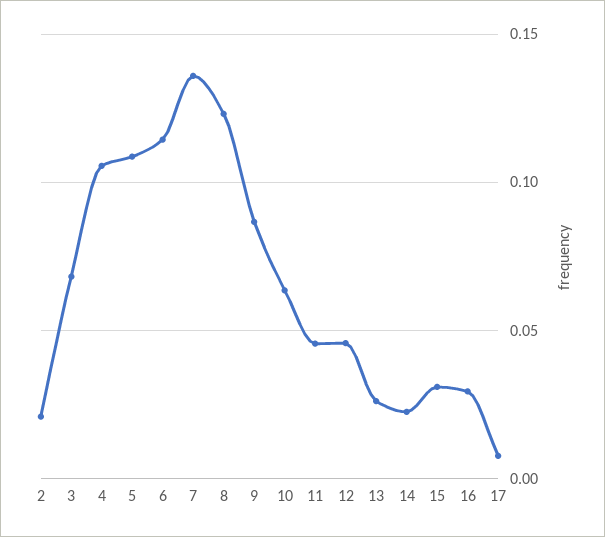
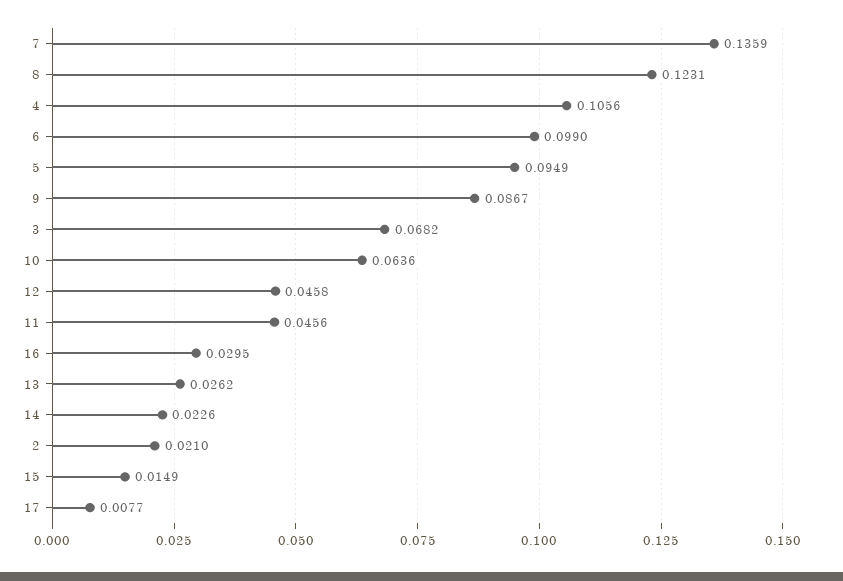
  {
    "2": 0.021,
    "3": 0.0682,
    "4": 0.1056,
-   "5": 0.11,
+   "5": 0.0949,
-   "6": 0.115,
+   "6": 0.099,
    "7": 0.1359,
    "8": 0.1231,
    "9": 0.0867,
    "10": 0.0636,
    "11": 0.0456,
    "12": 0.0458,
    "13": 0.0262,
    "14": 0.0226,
-   "15": 0.03,
+   "15": 0.0149,
    "16": 0.0295,
    "17": 0.0077
  }

